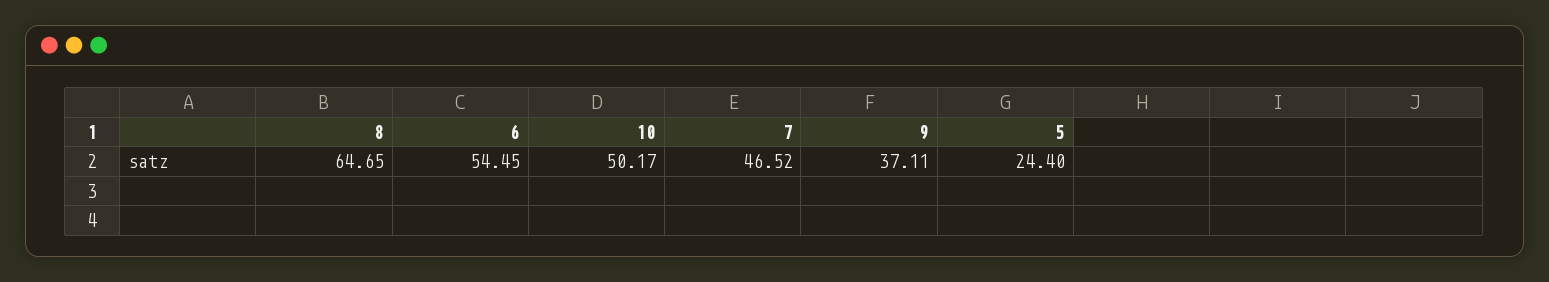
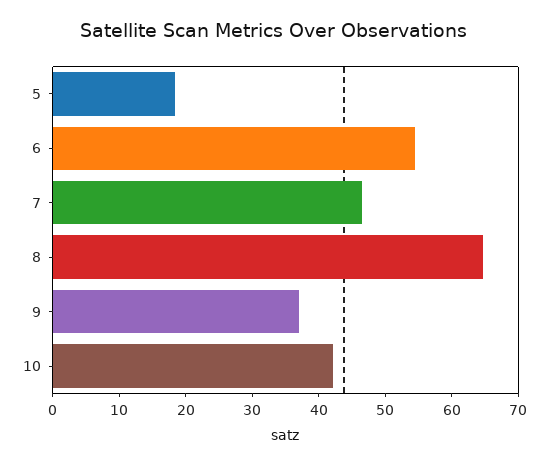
  {
    "8": 64.65,
    "6": 54.45,
-   "10": 50.17,
+   "10": 42,
    "7": 46.52,
    "9": 37.11,
-   "5": 24.4
+   "5": 18
  }

